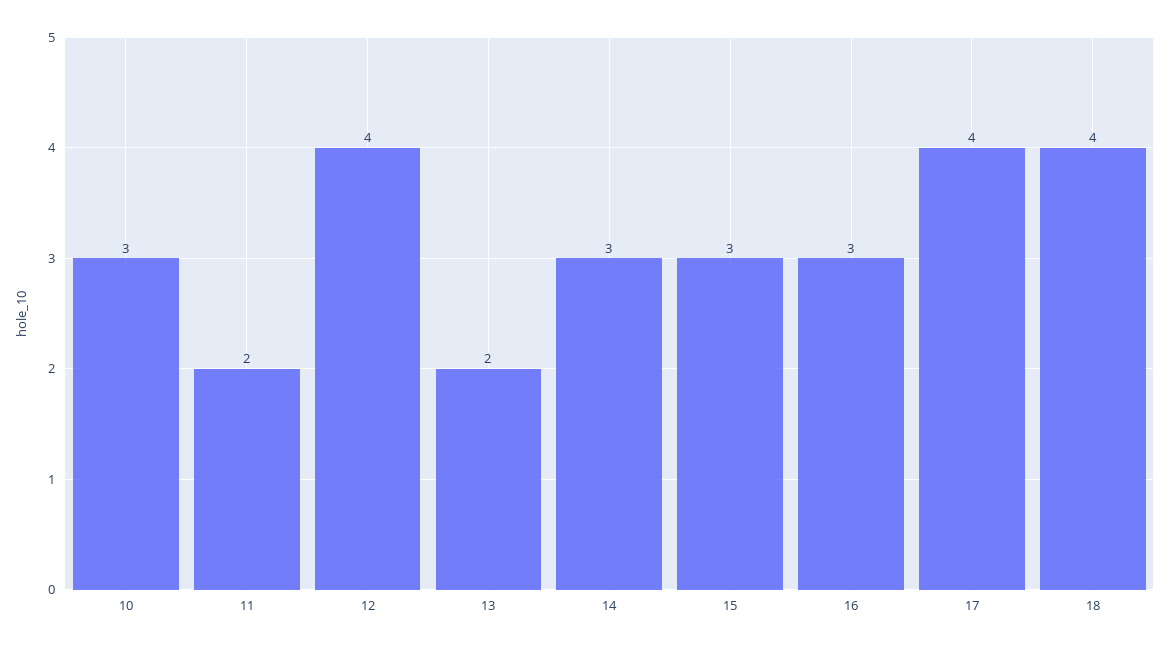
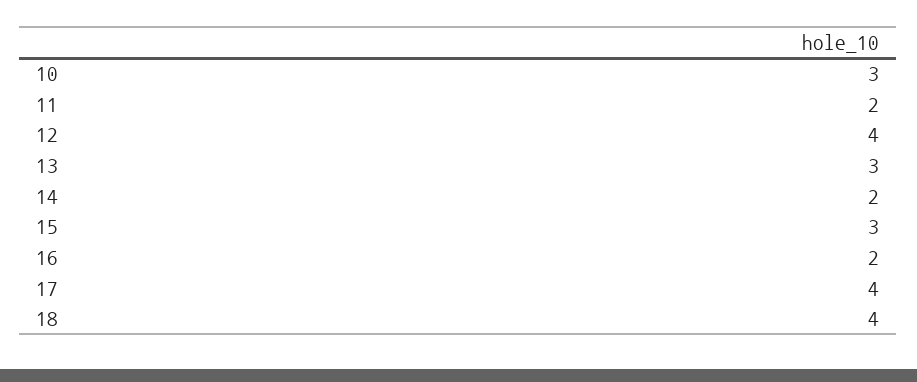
  {
    "10": 3,
    "11": 2,
    "12": 4,
-   "13": 2,
+   "13": 3,
-   "14": 3,
+   "14": 2,
    "15": 3,
-   "16": 3,
+   "16": 2,
    "17": 4,
    "18": 4
  }

